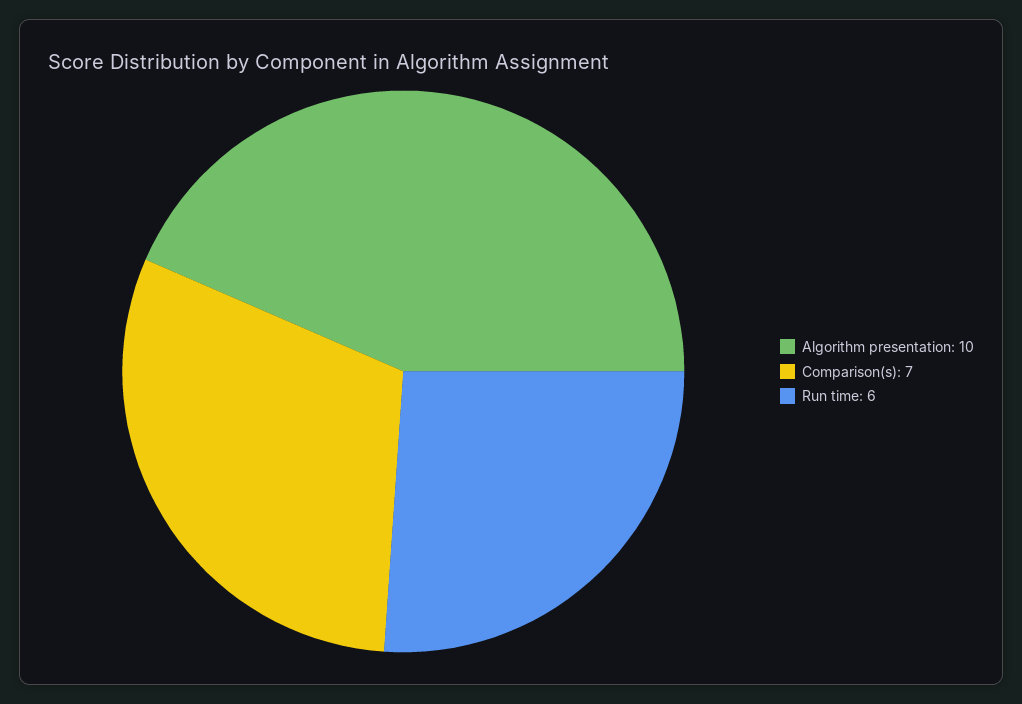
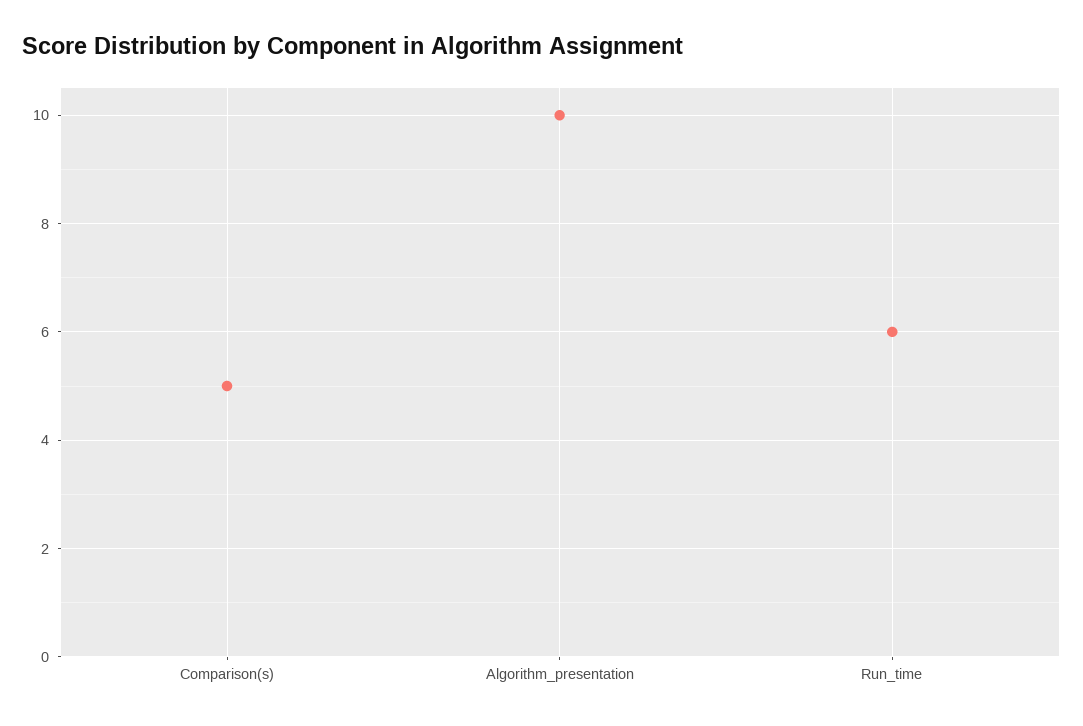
  {
    "Algorithm presentation": 10,
-   "Comparison(s)": 7,
+   "Comparison(s)": 5,
    "Run time": 6
  }

